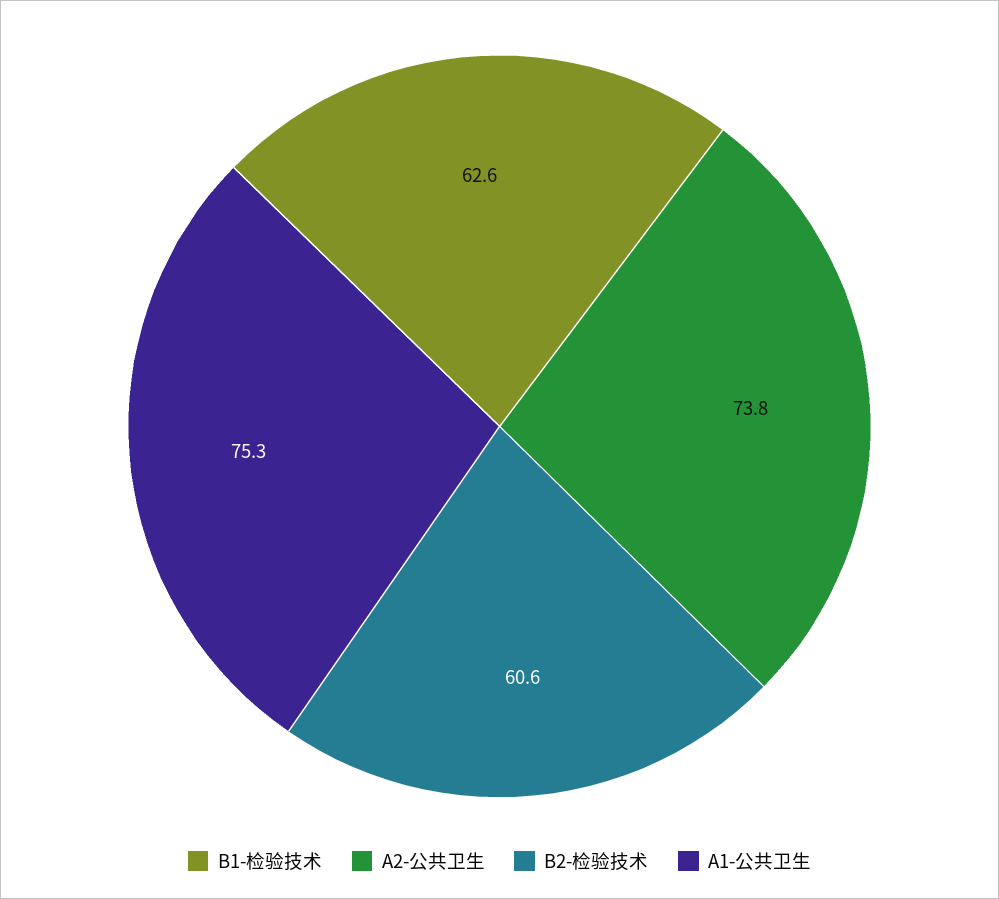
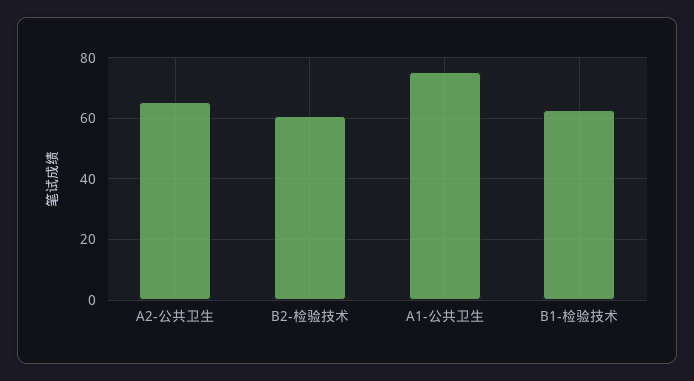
  {
    "B1-检验技术": 62.6,
-   "A2-公共卫生": 73.8,
+   "A2-公共卫生": 66,
    "B2-检验技术": 60.6,
    "A1-公共卫生": 75.3
  }

